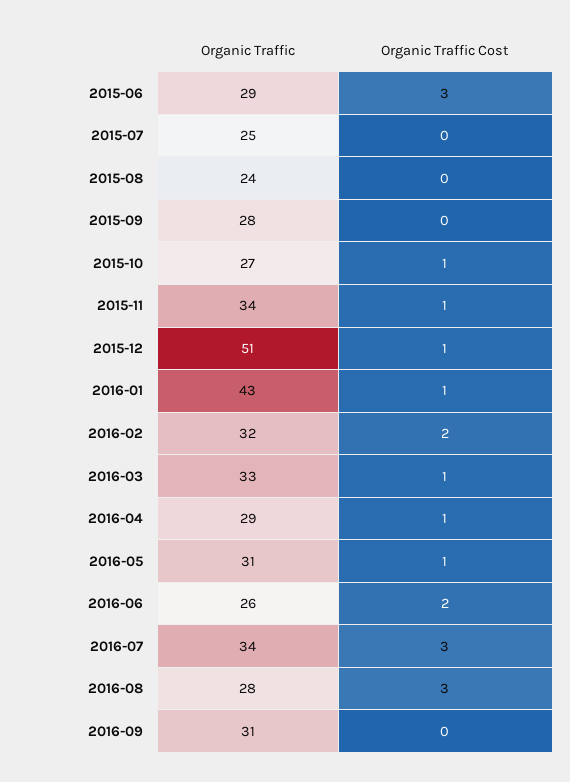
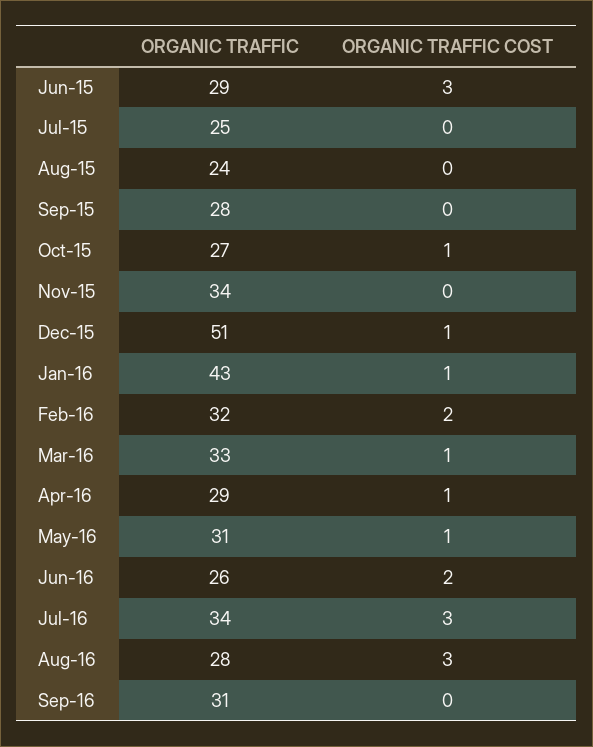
  {
    "Organic Traffic": {
      "2015-06": 29,
      "2015-07": 25,
      "2015-08": 24,
      "2015-09": 28,
      "2015-10": 27,
      "2015-11": 34,
      "2015-12": 51,
      "2016-01": 43,
      "2016-02": 32,
      "2016-03": 33,
      "2016-04": 29,
      "2016-05": 31,
      "2016-06": 26,
      "2016-07": 34,
      "2016-08": 28,
      "2016-09": 31
    },
    "Organic Traffic Cost": {
      "2015-06": 3,
      "2015-07": 0,
      "2015-08": 0,
      "2015-09": 0,
      "2015-10": 1,
-     "2015-11": 1,
+     "2015-11": 0,
      "2015-12": 1,
      "2016-01": 1,
      "2016-02": 2,
      "2016-03": 1,
      "2016-04": 1,
      "2016-05": 1,
      "2016-06": 2,
      "2016-07": 3,
      "2016-08": 3,
      "2016-09": 0
    }
  }

